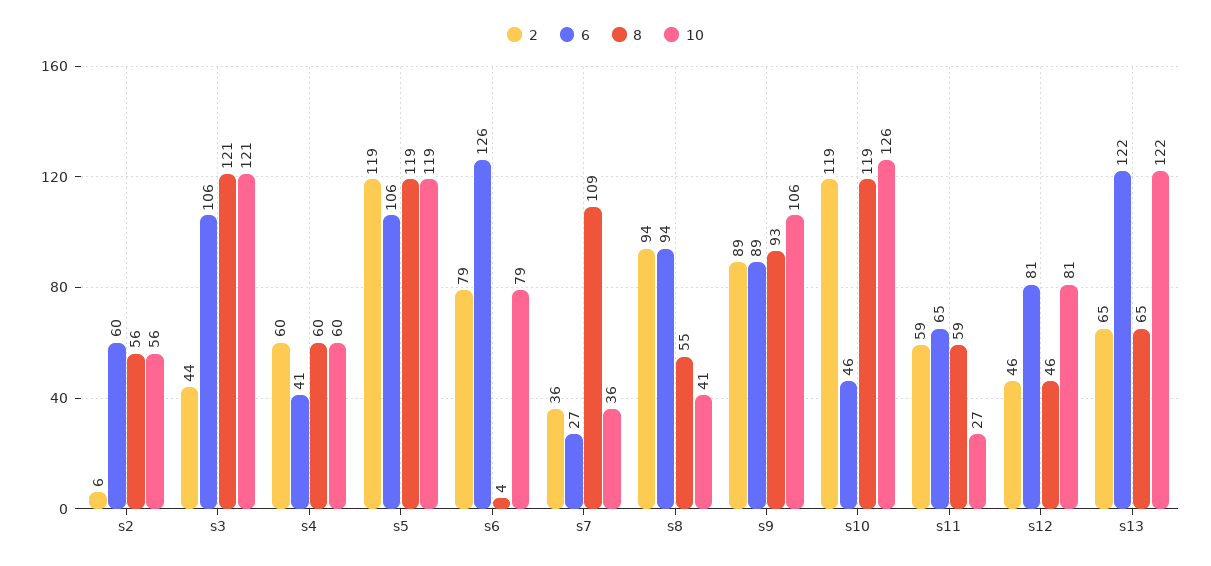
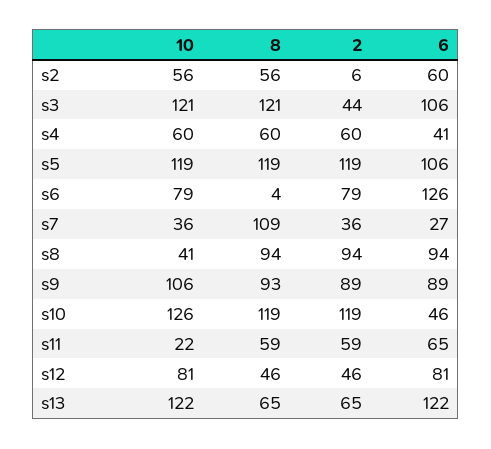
  {
    "2": {
      "s2": 6,
      "s3": 44,
      "s4": 60,
      "s5": 119,
      "s6": 79,
      "s7": 36,
      "s8": 94,
      "s9": 89,
      "s10": 119,
      "s11": 59,
      "s12": 46,
      "s13": 65
    },
    "6": {
      "s2": 60,
      "s3": 106,
      "s4": 41,
      "s5": 106,
      "s6": 126,
      "s7": 27,
      "s8": 94,
      "s9": 89,
      "s10": 46,
      "s11": 65,
      "s12": 81,
      "s13": 122
    },
    "8": {
      "s2": 56,
      "s3": 121,
      "s4": 60,
      "s5": 119,
      "s6": 4,
      "s7": 109,
-     "s8": 55,
+     "s8": 94,
      "s9": 93,
      "s10": 119,
      "s11": 59,
      "s12": 46,
      "s13": 65
    },
    "10": {
      "s2": 56,
      "s3": 121,
      "s4": 60,
      "s5": 119,
      "s6": 79,
      "s7": 36,
      "s8": 41,
      "s9": 106,
      "s10": 126,
-     "s11": 27,
+     "s11": 22,
      "s12": 81,
      "s13": 122
    }
  }

